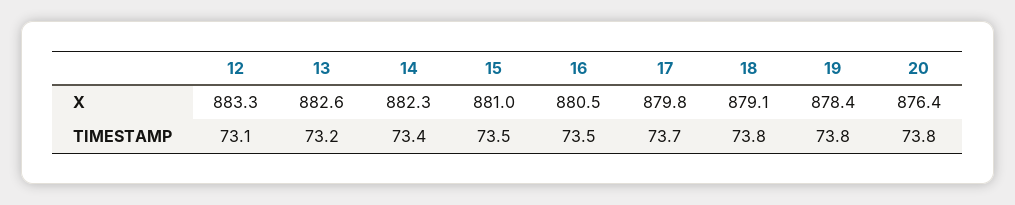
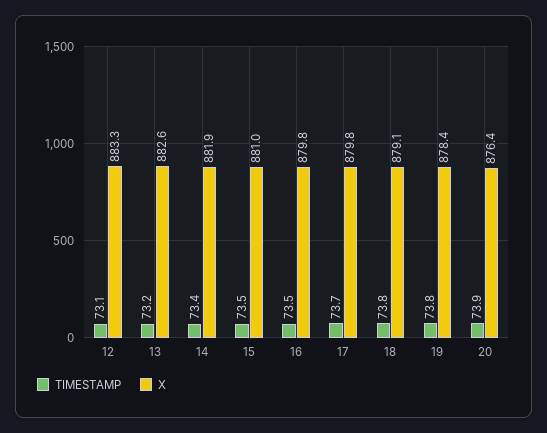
  {
    "X": {
      "12": 883.3,
      "13": 882.6,
-     "14": 882.3,
+     "14": 881.9,
      "15": 881,
-     "16": 880.5,
+     "16": 879.8,
      "17": 879.8,
      "18": 879.1,
      "19": 878.4,
      "20": 876.4
    },
    "TIMESTAMP": {
      "12": 73.1,
      "13": 73.2,
      "14": 73.4,
      "15": 73.5,
      "16": 73.5,
      "17": 73.7,
      "18": 73.8,
      "19": 73.8,
-     "20": 73.8
+     "20": 73.9
    }
  }

